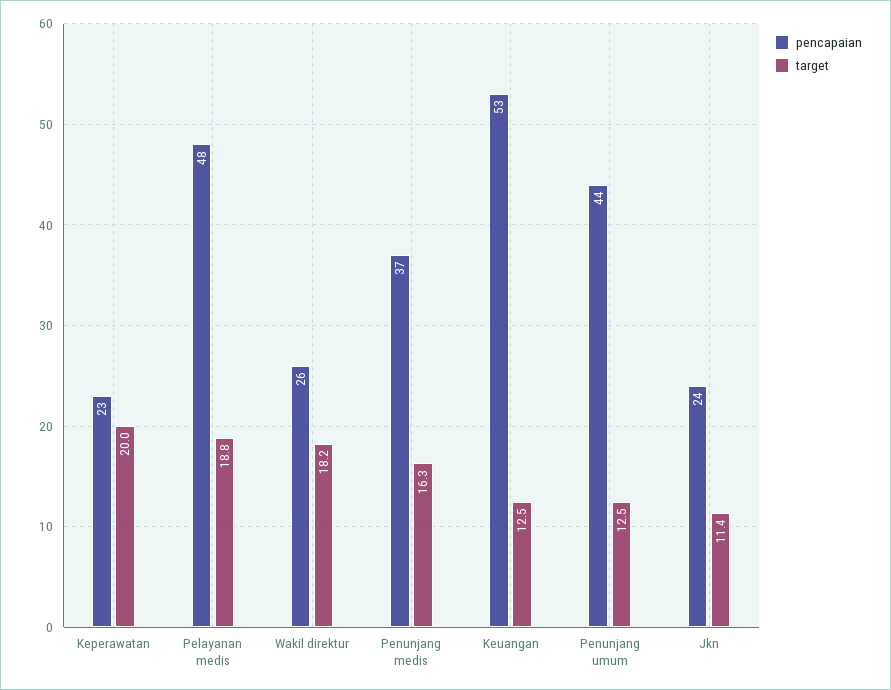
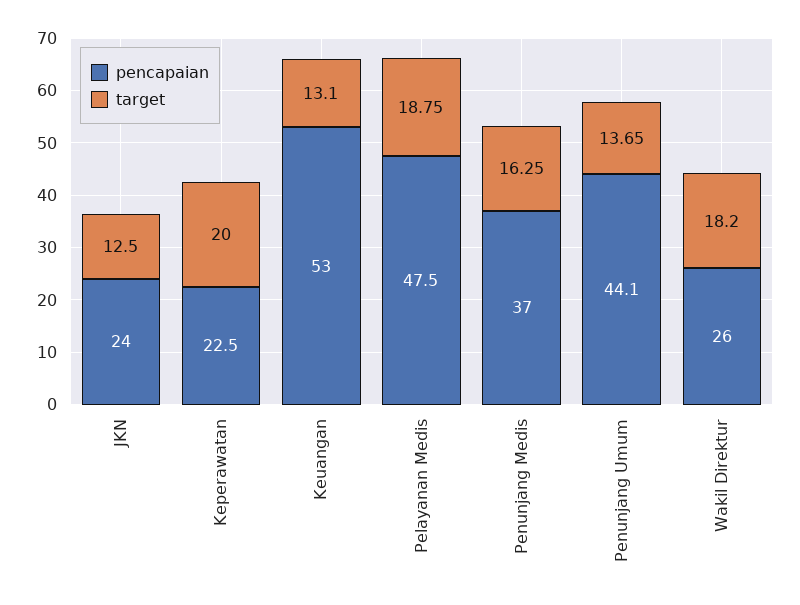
  {
    "pencapaian": {
      "Keperawatan": 22.5,
      "Pelayanan medis": 47.5,
      "Wakil direktur": 26,
      "Penunjang medis": 37,
      "Keuangan": 53,
      "Penunjang umum": 44.1,
      "Jkn": 24
    },
    "target": {
      "Keperawatan": 20,
      "Pelayanan medis": 18.75,
      "Wakil direktur": 18.2,
      "Penunjang medis": 16.25,
-     "Keuangan": 12.5,
+     "Keuangan": 13.1,
-     "Penunjang umum": 12.5,
+     "Penunjang umum": 13.65,
-     "Jkn": 11.4
+     "Jkn": 12.5
    }
  }

